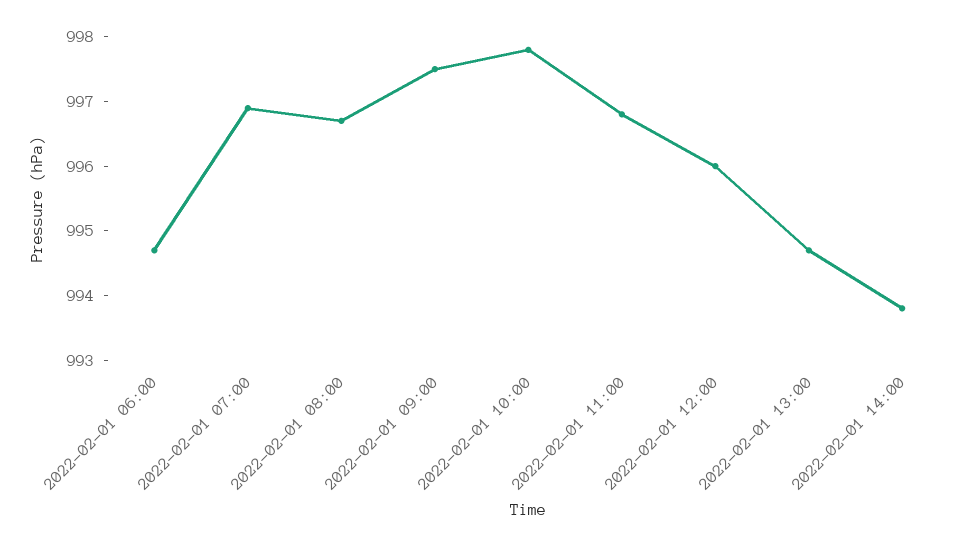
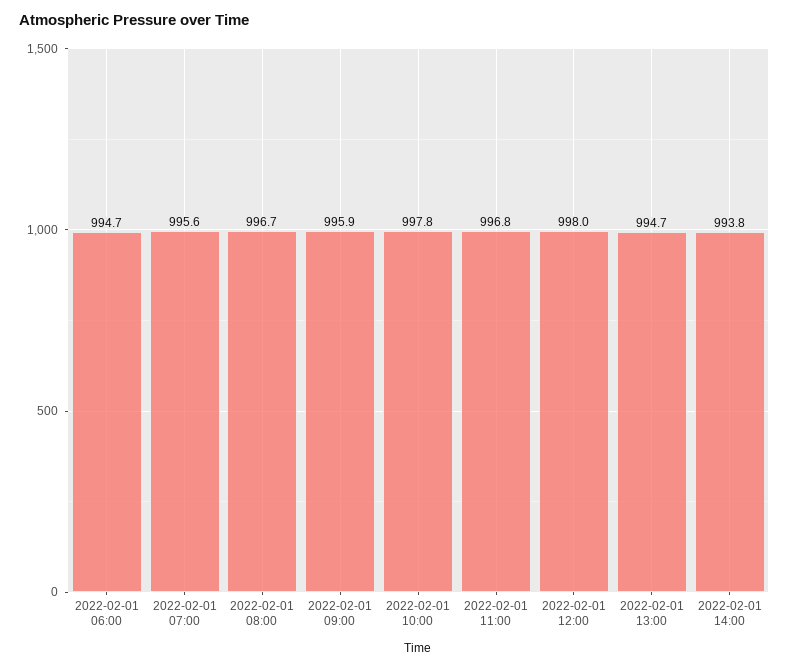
  {
    "2022-02-01 06:00": 994.7,
-   "2022-02-01 07:00": 997,
+   "2022-02-01 07:00": 995.6,
    "2022-02-01 08:00": 996.7,
-   "2022-02-01 09:00": 997.5,
+   "2022-02-01 09:00": 995.9,
    "2022-02-01 10:00": 997.8,
    "2022-02-01 11:00": 996.8,
-   "2022-02-01 12:00": 996,
+   "2022-02-01 12:00": 998,
    "2022-02-01 13:00": 994.7,
    "2022-02-01 14:00": 993.8
  }

